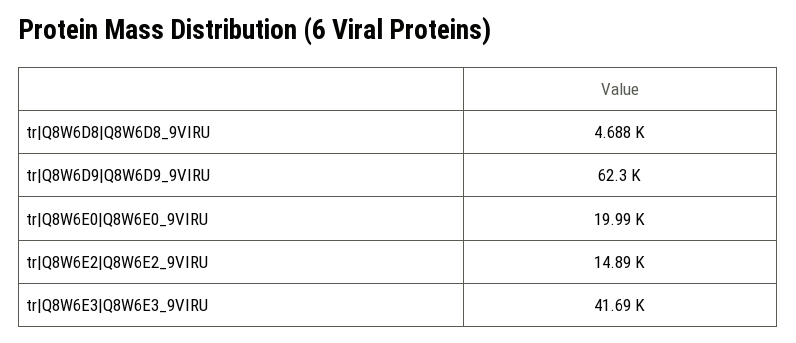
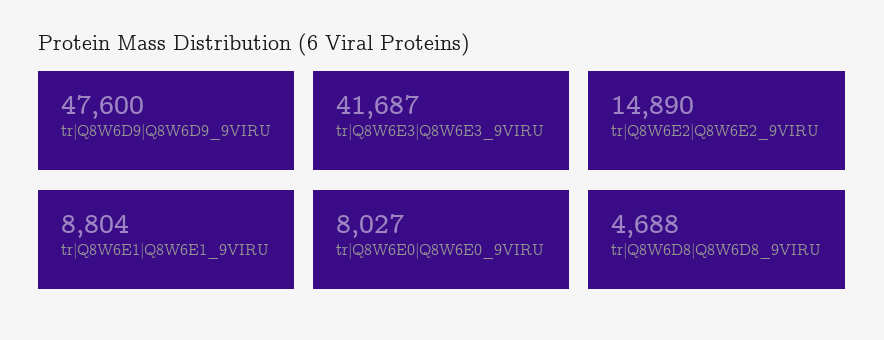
  {
    "tr|Q8W6D8|Q8W6D8_9VIRU": 4688,
-   "tr|Q8W6D9|Q8W6D9_9VIRU": 62300,
+   "tr|Q8W6D9|Q8W6D9_9VIRU": 47600,
-   "tr|Q8W6E0|Q8W6E0_9VIRU": 19990,
+   "tr|Q8W6E0|Q8W6E0_9VIRU": 8027,
    "tr|Q8W6E2|Q8W6E2_9VIRU": 14890,
-   "tr|Q8W6E3|Q8W6E3_9VIRU": 41687
+   "tr|Q8W6E3|Q8W6E3_9VIRU": 41687,
+   "tr|Q8W6E1|Q8W6E1_9VIRU": 8804
  }

